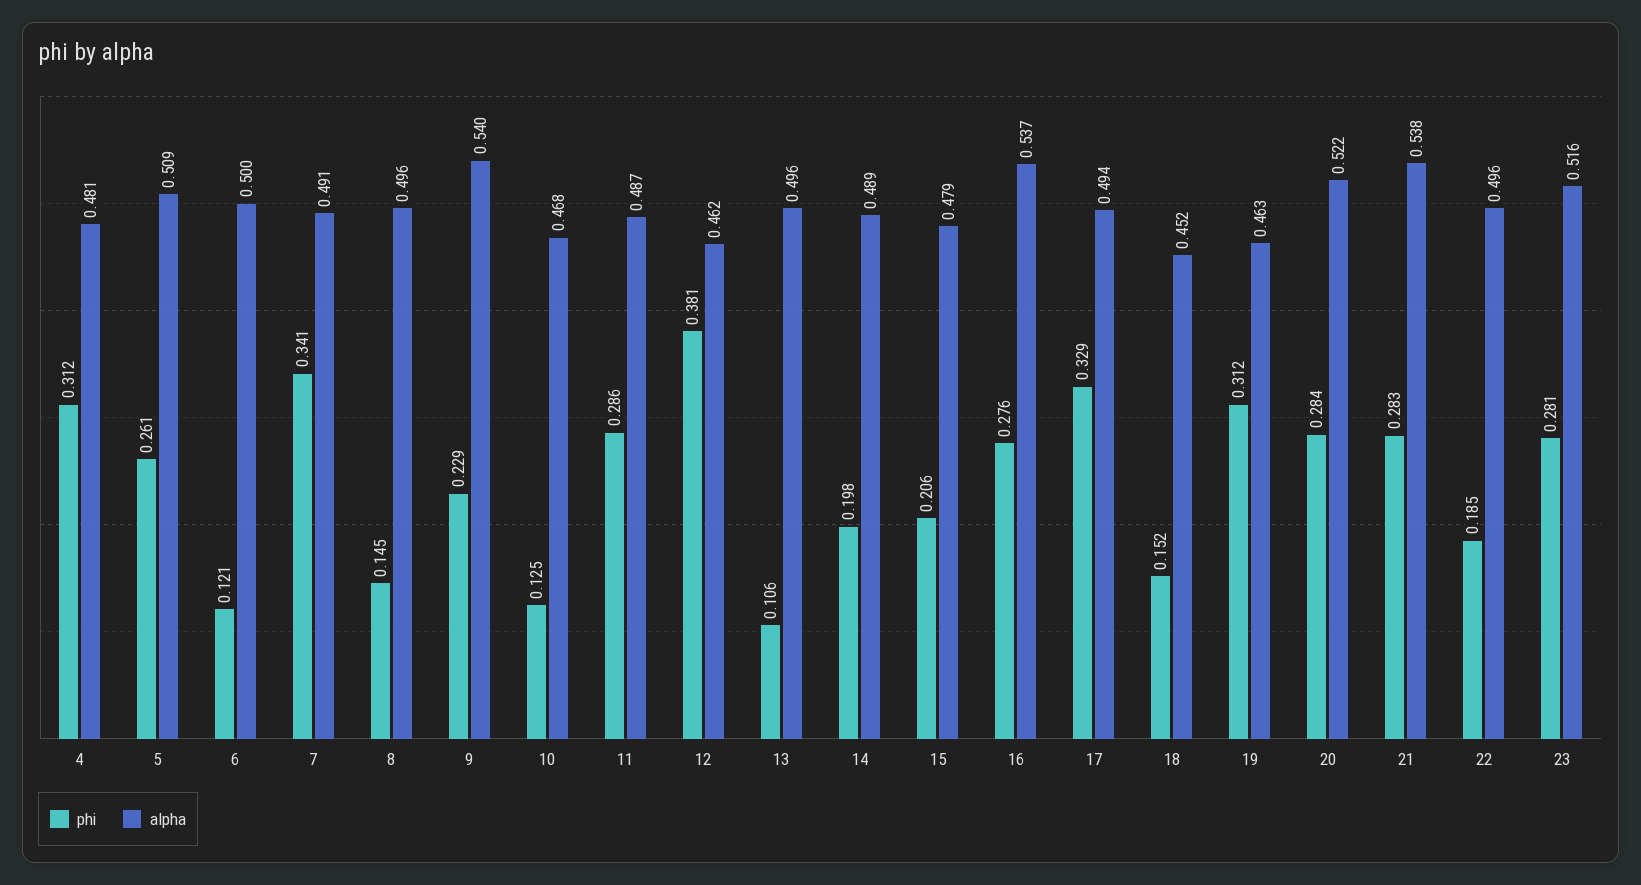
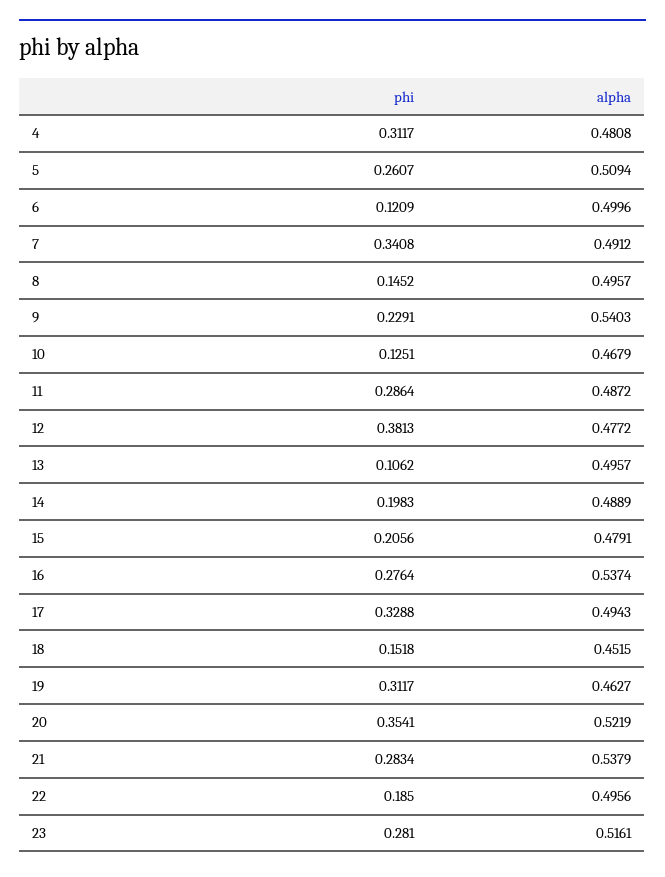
  {
    "phi": {
      "4": 0.3117,
      "5": 0.2607,
      "6": 0.1209,
      "7": 0.3408,
      "8": 0.1452,
      "9": 0.2291,
      "10": 0.1251,
      "11": 0.2864,
      "12": 0.3813,
      "13": 0.1062,
      "14": 0.1983,
      "15": 0.2056,
      "16": 0.2764,
      "17": 0.3288,
      "18": 0.1518,
      "19": 0.3117,
-     "20": 0.284,
+     "20": 0.3541,
      "21": 0.2834,
      "22": 0.185,
      "23": 0.281
    },
    "alpha": {
      "4": 0.4808,
      "5": 0.5094,
      "6": 0.4996,
      "7": 0.4912,
      "8": 0.4957,
      "9": 0.5403,
      "10": 0.4679,
      "11": 0.4872,
-     "12": 0.462,
+     "12": 0.4772,
      "13": 0.4957,
      "14": 0.4889,
      "15": 0.4791,
      "16": 0.5374,
      "17": 0.4943,
      "18": 0.4515,
      "19": 0.4627,
      "20": 0.5219,
      "21": 0.5379,
      "22": 0.4956,
      "23": 0.5161
    }
  }

